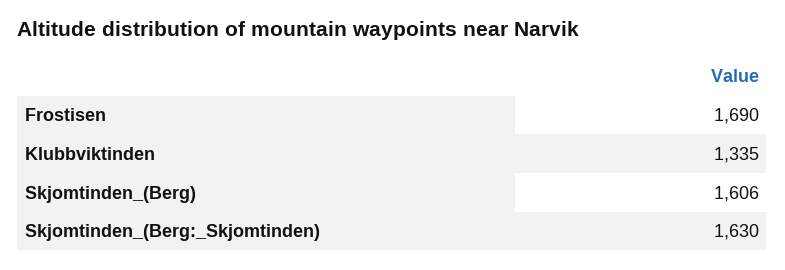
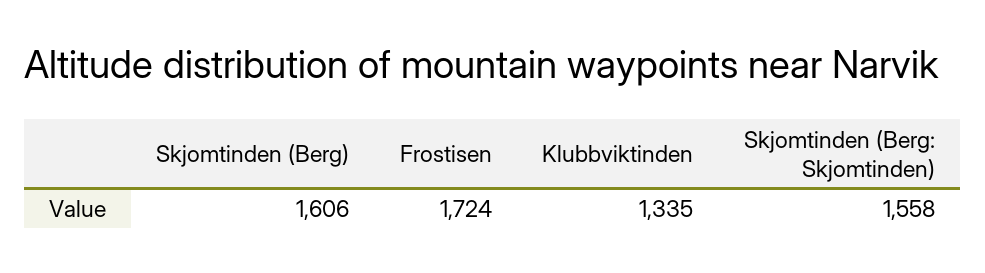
  {
-   "Frostisen": 1690,
+   "Frostisen": 1724,
    "Klubbviktinden": 1335,
    "Skjomtinden_(Berg)": 1606,
-   "Skjomtinden_(Berg:_Skjomtinden)": 1630
+   "Skjomtinden_(Berg:_Skjomtinden)": 1558
  }

